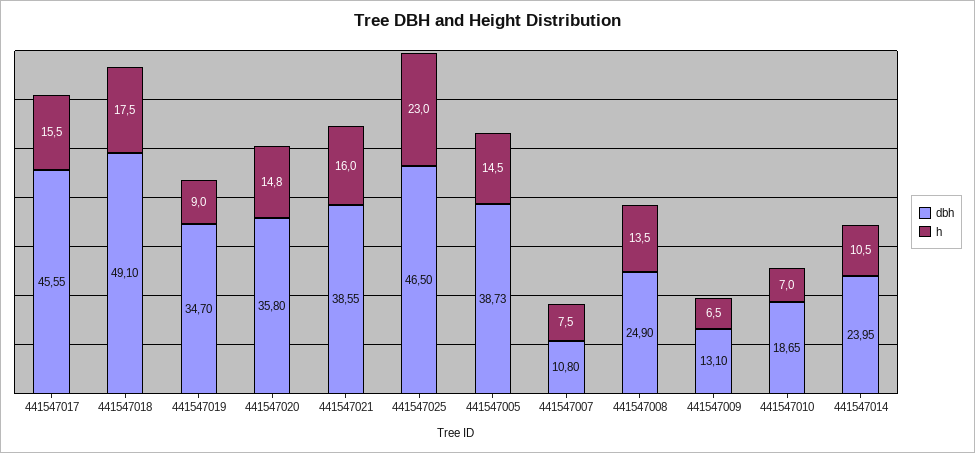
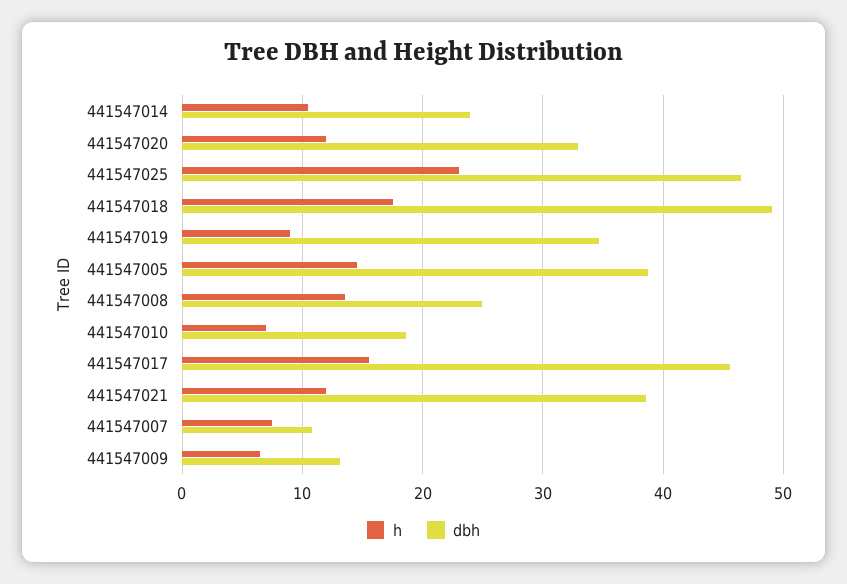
  {
    "dbh": {
      "441547017": 45.55,
      "441547018": 49.1,
      "441547019": 34.7,
-     "441547020": 35.8,
+     "441547020": 33,
      "441547021": 38.55,
      "441547025": 46.5,
      "441547005": 38.73,
      "441547007": 10.8,
      "441547008": 24.9,
      "441547009": 13.1,
      "441547010": 18.65,
      "441547014": 23.95
    },
    "h": {
      "441547017": 15.5,
      "441547018": 17.5,
      "441547019": 9,
-     "441547020": 14.8,
+     "441547020": 12,
-     "441547021": 16,
+     "441547021": 12,
      "441547025": 23,
      "441547005": 14.5,
      "441547007": 7.5,
      "441547008": 13.5,
      "441547009": 6.5,
      "441547010": 7,
      "441547014": 10.5
    }
  }

